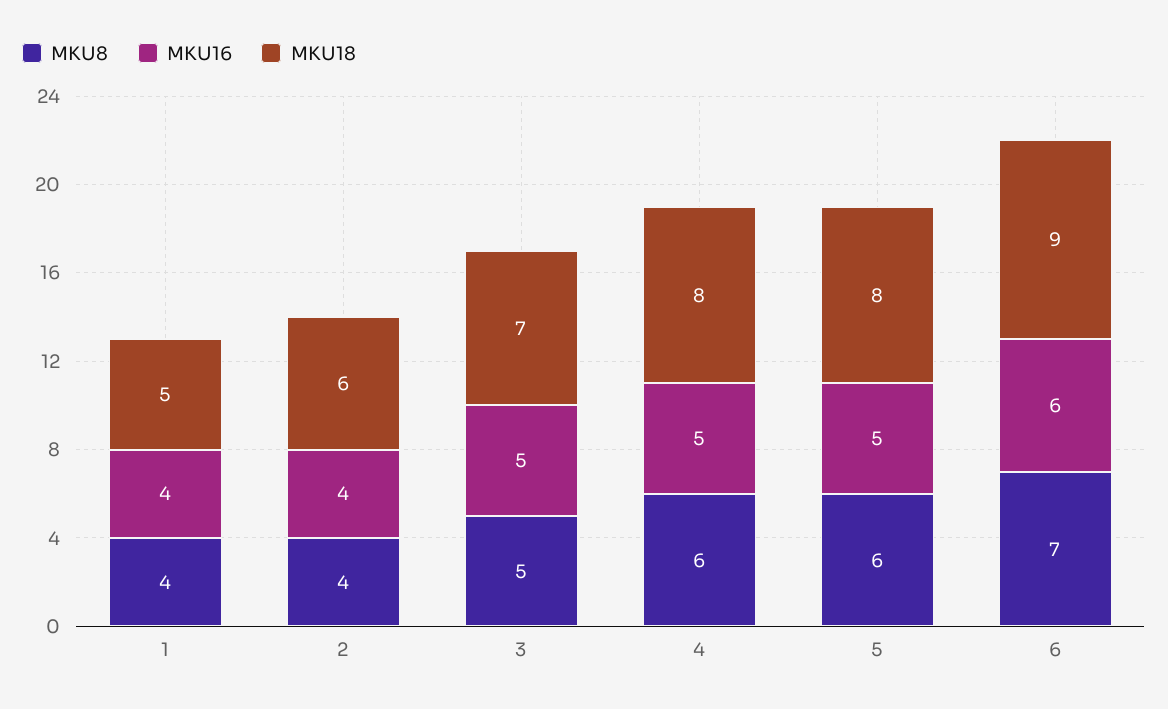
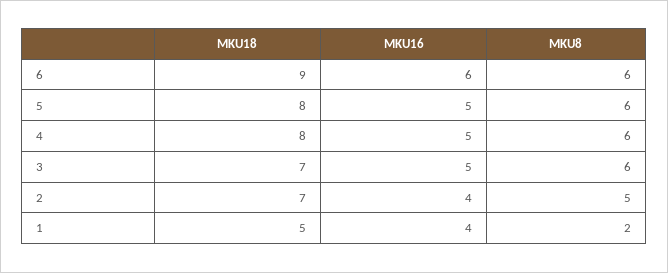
  {
    "MKU8": {
-     "1": 4,
+     "1": 2,
-     "2": 4,
+     "2": 5,
-     "3": 5,
+     "3": 6,
      "4": 6,
      "5": 6,
-     "6": 7
+     "6": 6
    },
    "MKU16": {
      "1": 4,
      "2": 4,
      "3": 5,
      "4": 5,
      "5": 5,
      "6": 6
    },
    "MKU18": {
      "1": 5,
-     "2": 6,
+     "2": 7,
      "3": 7,
      "4": 8,
      "5": 8,
      "6": 9
    }
  }

